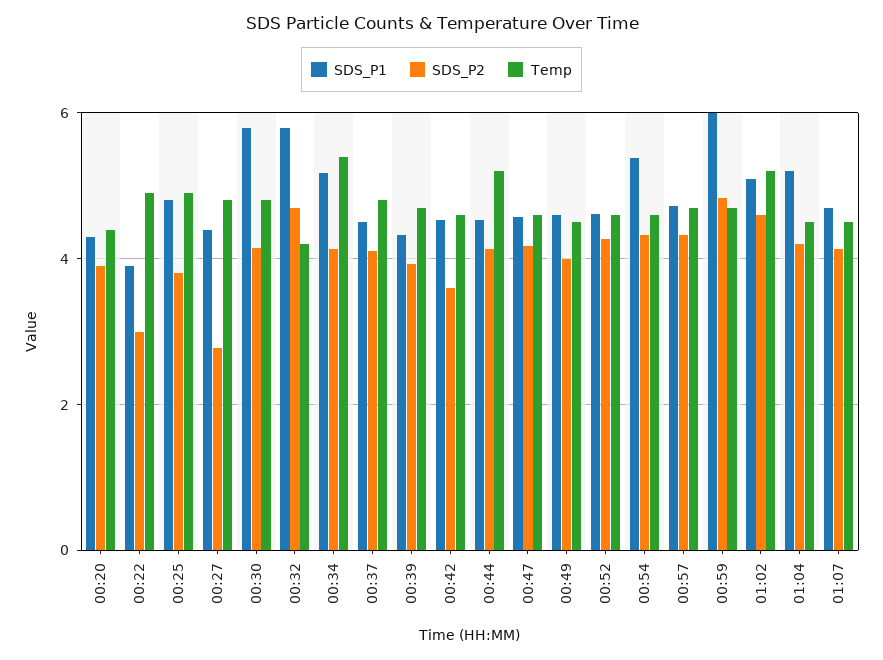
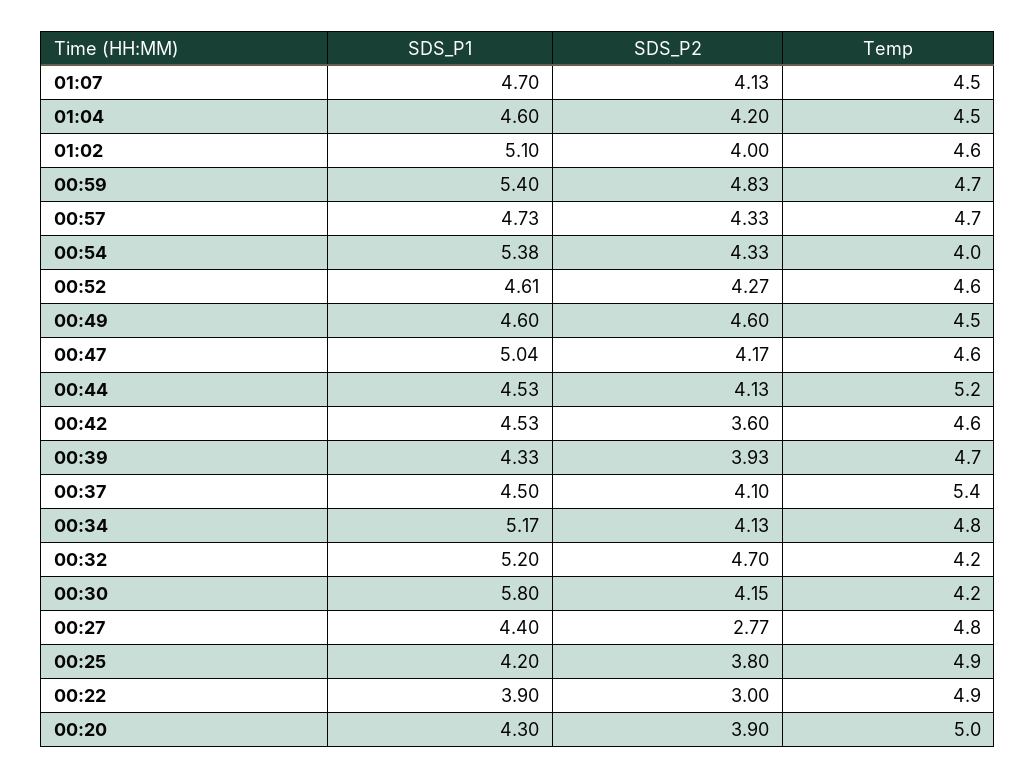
  {
    "SDS_P1": {
      "00:20": 4.3,
      "00:22": 3.9,
-     "00:25": 4.8,
+     "00:25": 4.2,
      "00:27": 4.4,
      "00:30": 5.8,
-     "00:32": 5.8,
+     "00:32": 5.2,
      "00:34": 5.17,
      "00:37": 4.5,
      "00:39": 4.33,
      "00:42": 4.53,
      "00:44": 4.53,
-     "00:47": 4.6,
+     "00:47": 5.04,
      "00:49": 4.6,
      "00:52": 4.61,
      "00:54": 5.38,
      "00:57": 4.73,
-     "00:59": 6,
+     "00:59": 5.4,
      "01:02": 5.1,
-     "01:04": 5.2,
+     "01:04": 4.6,
      "01:07": 4.7
    },
    "SDS_P2": {
      "00:20": 3.9,
      "00:22": 3,
      "00:25": 3.8,
      "00:27": 2.77,
      "00:30": 4.15,
      "00:32": 4.7,
      "00:34": 4.13,
      "00:37": 4.1,
      "00:39": 3.93,
      "00:42": 3.6,
      "00:44": 4.13,
      "00:47": 4.17,
-     "00:49": 4,
+     "00:49": 4.6,
      "00:52": 4.27,
      "00:54": 4.33,
      "00:57": 4.33,
      "00:59": 4.83,
-     "01:02": 4.6,
+     "01:02": 4,
      "01:04": 4.2,
      "01:07": 4.13
    },
    "Temp": {
-     "00:20": 4.4,
+     "00:20": 5,
      "00:22": 4.9,
      "00:25": 4.9,
      "00:27": 4.8,
-     "00:30": 4.8,
+     "00:30": 4.2,
      "00:32": 4.2,
-     "00:34": 5.4,
+     "00:34": 4.8,
-     "00:37": 4.8,
+     "00:37": 5.4,
      "00:39": 4.7,
      "00:42": 4.6,
      "00:44": 5.2,
      "00:47": 4.6,
      "00:49": 4.5,
      "00:52": 4.6,
-     "00:54": 4.6,
+     "00:54": 4,
      "00:57": 4.7,
      "00:59": 4.7,
-     "01:02": 5.2,
+     "01:02": 4.6,
      "01:04": 4.5,
      "01:07": 4.5
    }
  }

